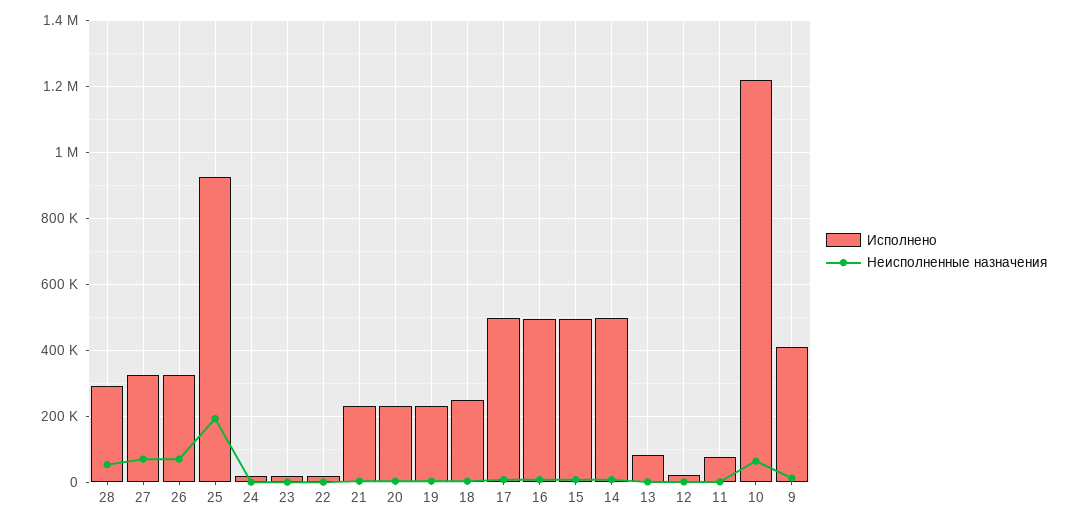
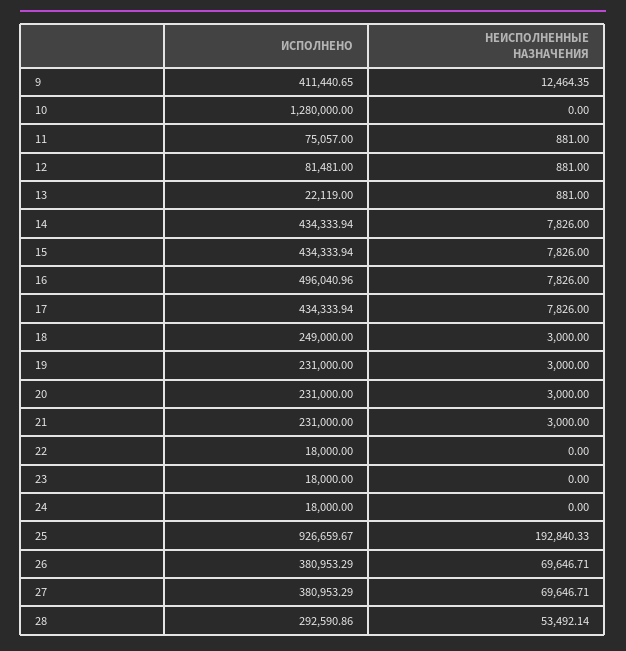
  {
    "Исполнено": {
      "28": 292590.86,
-     "27": 320000,
+     "27": 380953.29,
-     "26": 320000,
+     "26": 380953.29,
      "25": 926659.67,
      "24": 18000,
      "23": 18000,
      "22": 18000,
      "21": 231000,
      "20": 231000,
      "19": 231000,
      "18": 249000,
-     "17": 500000,
+     "17": 434333.94,
      "16": 496040.96,
-     "15": 500000,
+     "15": 434333.94,
-     "14": 500000,
+     "14": 434333.94,
-     "13": 80000,
+     "13": 22119,
-     "12": 20000,
+     "12": 81481,
      "11": 75057,
-     "10": 1220000,
+     "10": 1280000,
      "9": 411440.65
    },
    "Неисполненные назначения": {
      "28": 53492.14,
      "27": 69646.71,
      "26": 69646.71,
      "25": 192840.33,
      "24": 0,
      "23": 0,
      "22": 0,
      "21": 3000,
      "20": 3000,
      "19": 3000,
      "18": 3000,
      "17": 7826,
      "16": 7826,
      "15": 7826,
      "14": 7826,
      "13": 881,
      "12": 881,
      "11": 881,
-     "10": 60000,
+     "10": 0,
      "9": 12464.35
    }
  }

